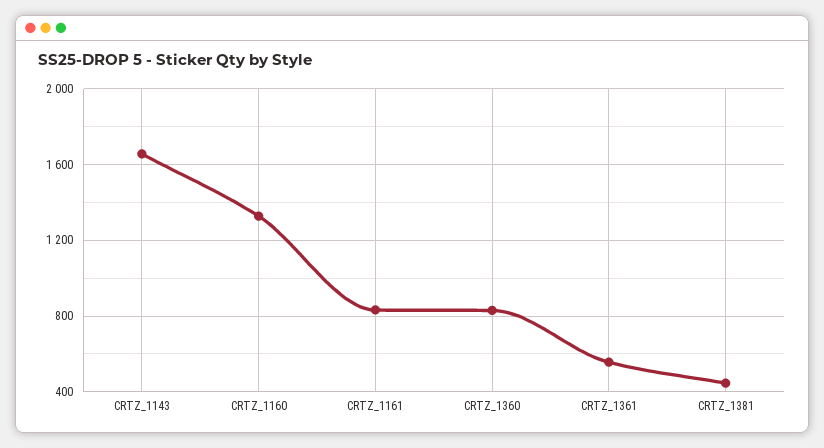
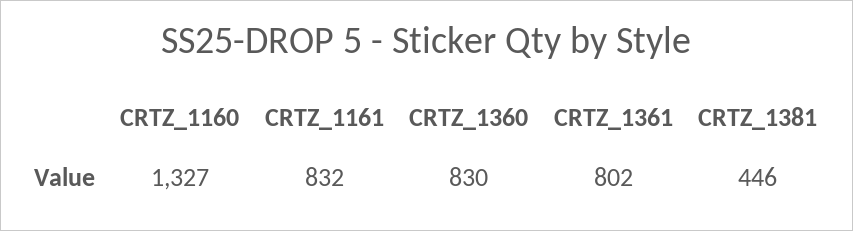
  {
-   "CRTZ_1143": 1650,
    "CRTZ_1160": 1327,
    "CRTZ_1161": 832,
    "CRTZ_1360": 830,
-   "CRTZ_1361": 550,
+   "CRTZ_1361": 802,
    "CRTZ_1381": 446
  }

